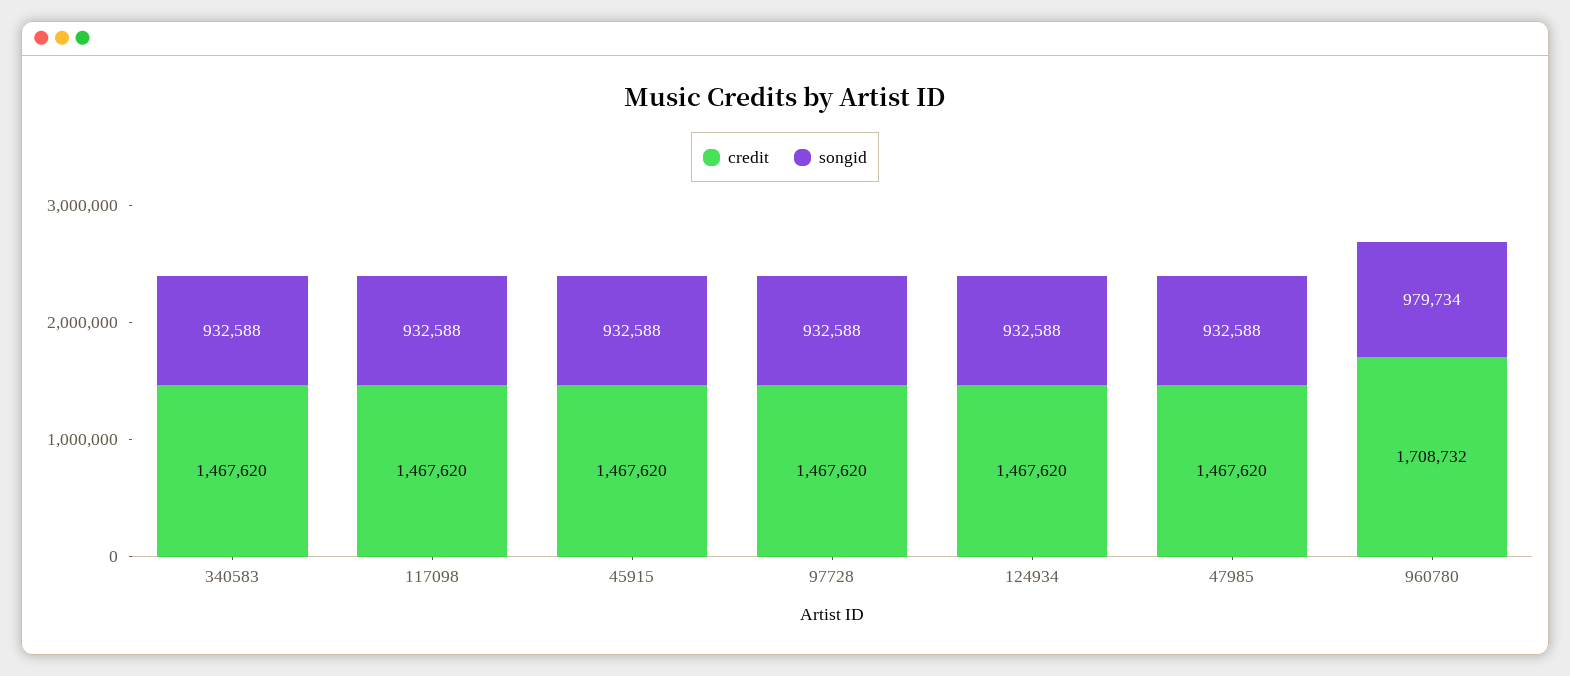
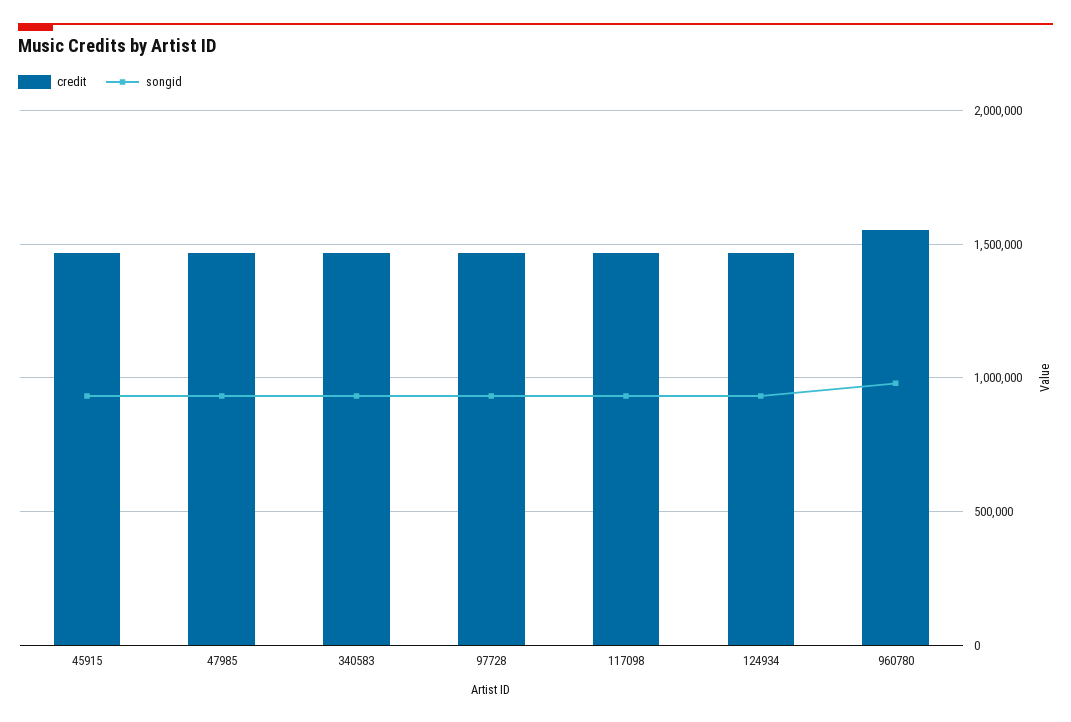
  {
    "credit": {
      "340583": 1467620,
      "117098": 1467620,
      "45915": 1467620,
      "97728": 1467620,
      "124934": 1467620,
      "47985": 1467620,
-     "960780": 1708732
+     "960780": 1550000
    },
    "songid": {
      "340583": 932588,
      "117098": 932588,
      "45915": 932588,
      "97728": 932588,
      "124934": 932588,
      "47985": 932588,
      "960780": 979734
    }
  }

